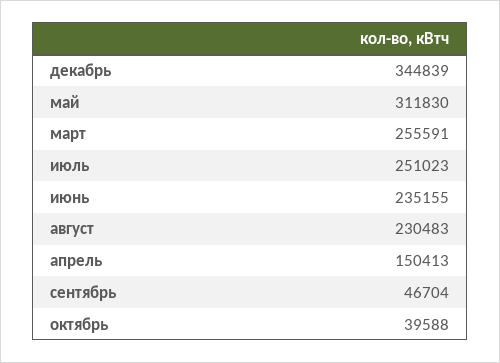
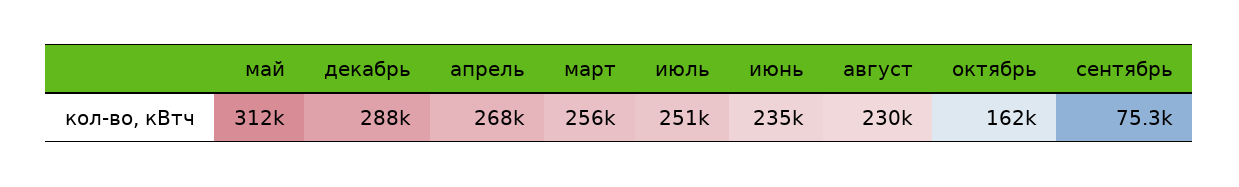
  {
-   "декабрь": 344839,
+   "декабрь": 288000,
    "май": 311830,
    "март": 255591,
    "июль": 251023,
    "июнь": 235155,
    "август": 230483,
-   "апрель": 150413,
+   "апрель": 268000,
-   "сентябрь": 46704,
+   "сентябрь": 75300,
-   "октябрь": 39588
+   "октябрь": 162000
  }

